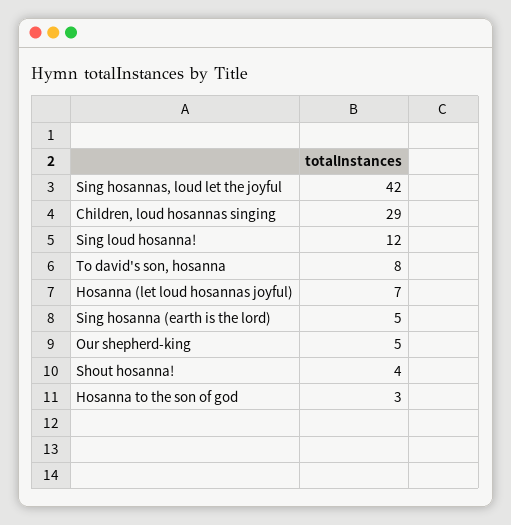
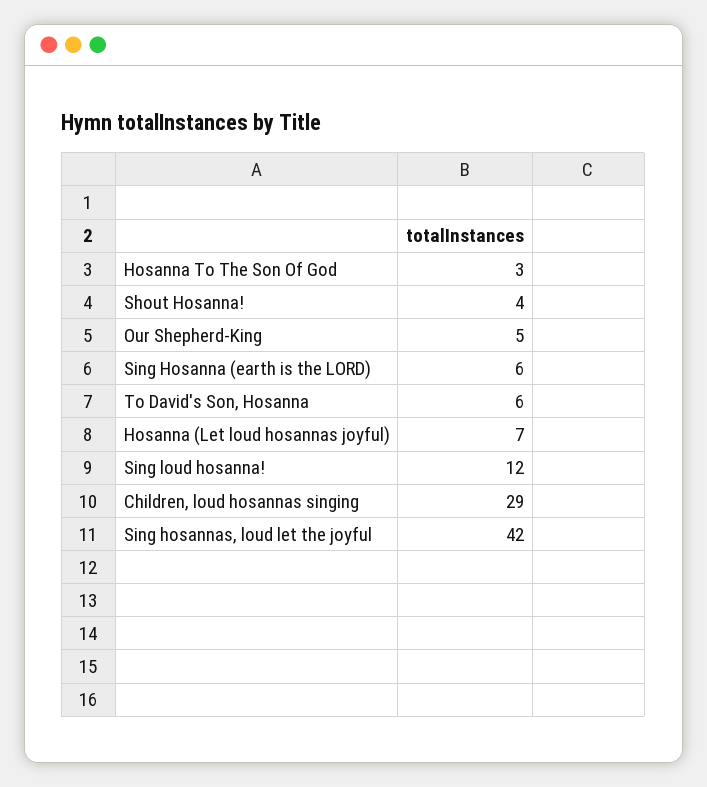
  {
    "Sing hosannas, loud let the joyful": 42,
    "Children, loud hosannas singing": 29,
    "Sing loud hosanna!": 12,
-   "To david's son, hosanna": 8,
+   "To david's son, hosanna": 6,
    "Hosanna (let loud hosannas joyful)": 7,
-   "Sing hosanna (earth is the lord)": 5,
+   "Sing hosanna (earth is the lord)": 6,
    "Our shepherd-king": 5,
    "Shout hosanna!": 4,
    "Hosanna to the son of god": 3
  }

